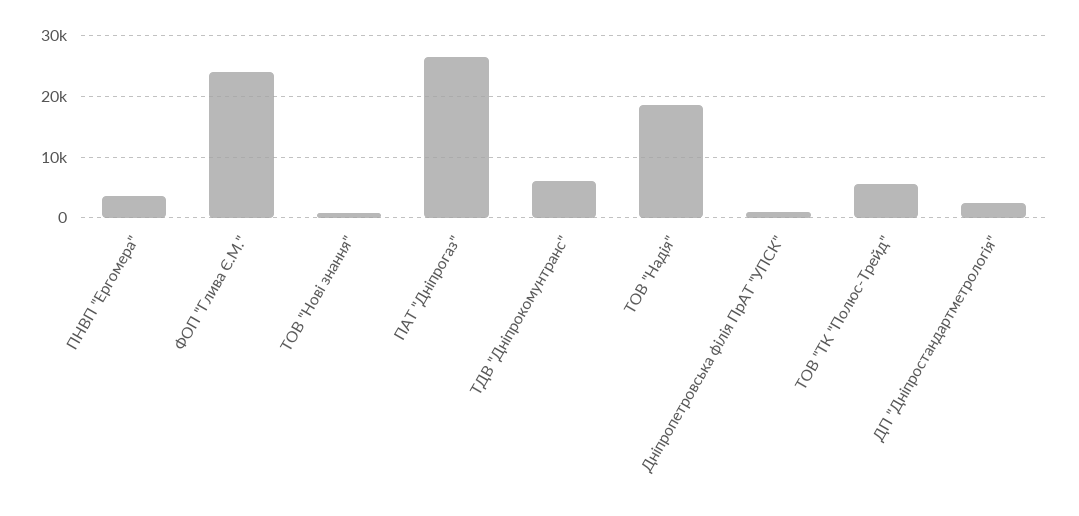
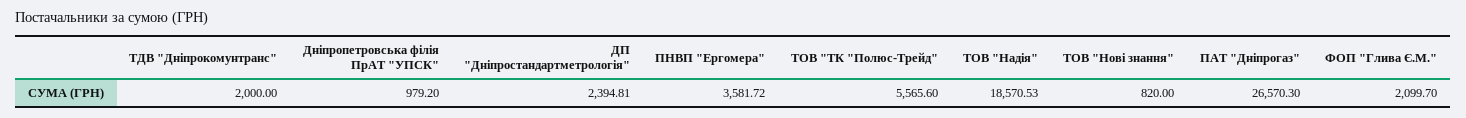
  {
    "ПНВП \"Ергомера\"": 3581.72,
-   "ФОП \"Глива Є.М.\"": 24000,
+   "ФОП \"Глива Є.М.\"": 2099.7,
    "ТОВ \"Нові знання\"": 820,
    "ПАТ \"Дніпрогаз\"": 26570.3,
-   "ТДВ \"Дніпрокомунтранс\"": 6000,
+   "ТДВ \"Дніпрокомунтранс\"": 2000,
    "ТОВ \"Надія\"": 18570.53,
    "Дніпропетровська філія ПрАТ \"УПСК\"": 979.2,
    "ТОВ \"ТК \"Полюс-Трейд\"": 5565.6,
    "ДП \"Дніпростандартметрологія\"": 2394.81
  }

